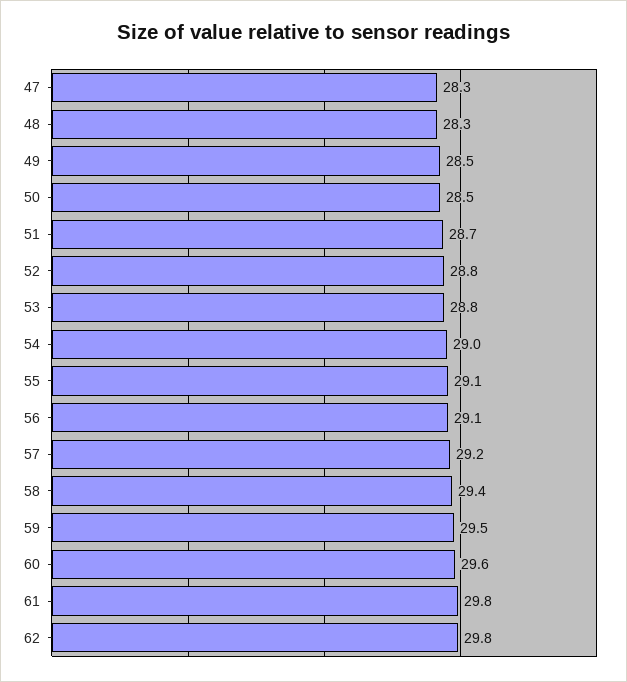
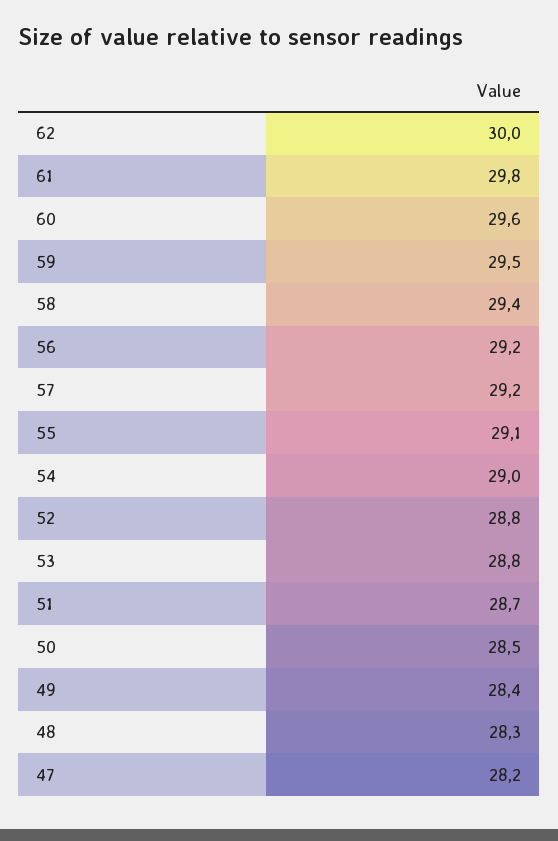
  {
-   "47": 28.3,
+   "47": 28.2,
    "48": 28.3,
-   "49": 28.5,
+   "49": 28.4,
    "50": 28.5,
    "51": 28.7,
    "52": 28.8,
    "53": 28.8,
    "54": 29,
    "55": 29.1,
-   "56": 29.1,
+   "56": 29.2,
    "57": 29.2,
    "58": 29.4,
    "59": 29.5,
    "60": 29.6,
    "61": 29.8,
-   "62": 29.8
+   "62": 30
  }

